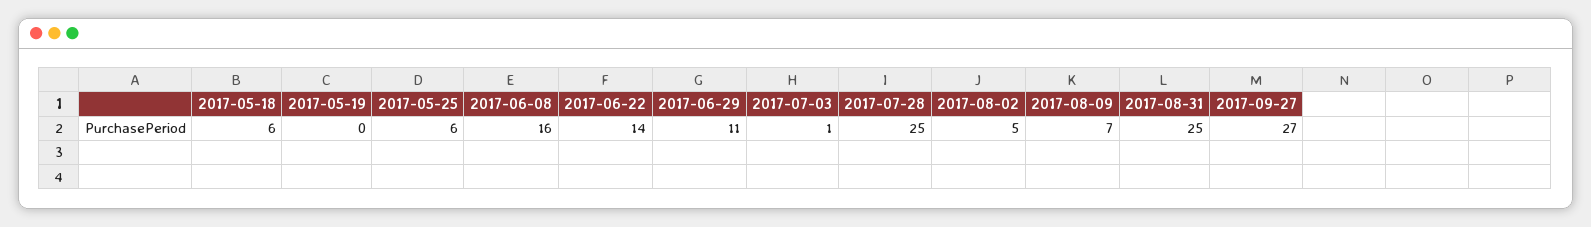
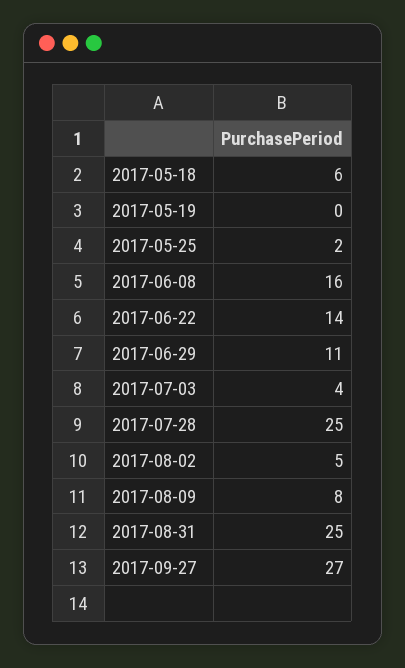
  {
    "2017-05-18": 6,
    "2017-05-19": 0,
-   "2017-05-25": 6,
+   "2017-05-25": 2,
    "2017-06-08": 16,
    "2017-06-22": 14,
    "2017-06-29": 11,
-   "2017-07-03": 1,
+   "2017-07-03": 4,
    "2017-07-28": 25,
    "2017-08-02": 5,
-   "2017-08-09": 7,
+   "2017-08-09": 8,
    "2017-08-31": 25,
    "2017-09-27": 27
  }

